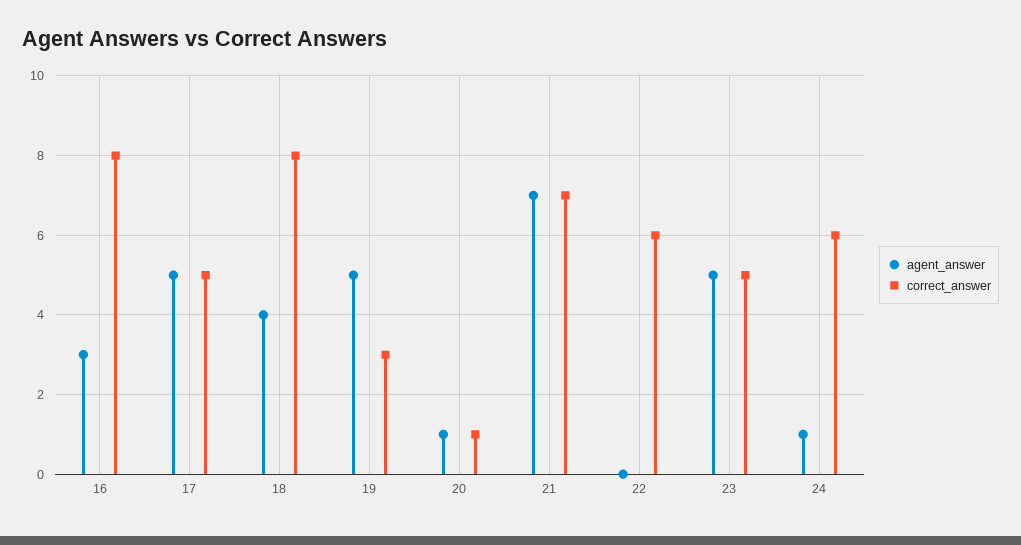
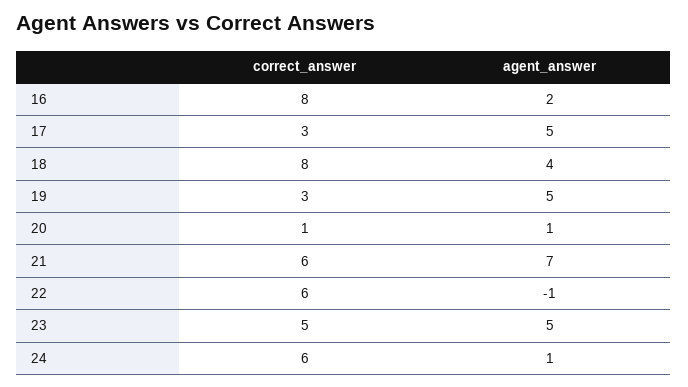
  {
    "agent_answer": {
-     "16": 3,
+     "16": 2,
      "17": 5,
      "18": 4,
      "19": 5,
      "20": 1,
      "21": 7,
-     "22": 0,
+     "22": -1,
      "23": 5,
      "24": 1
    },
    "correct_answer": {
      "16": 8,
-     "17": 5,
+     "17": 3,
      "18": 8,
      "19": 3,
      "20": 1,
-     "21": 7,
+     "21": 6,
      "22": 6,
      "23": 5,
      "24": 6
    }
  }

